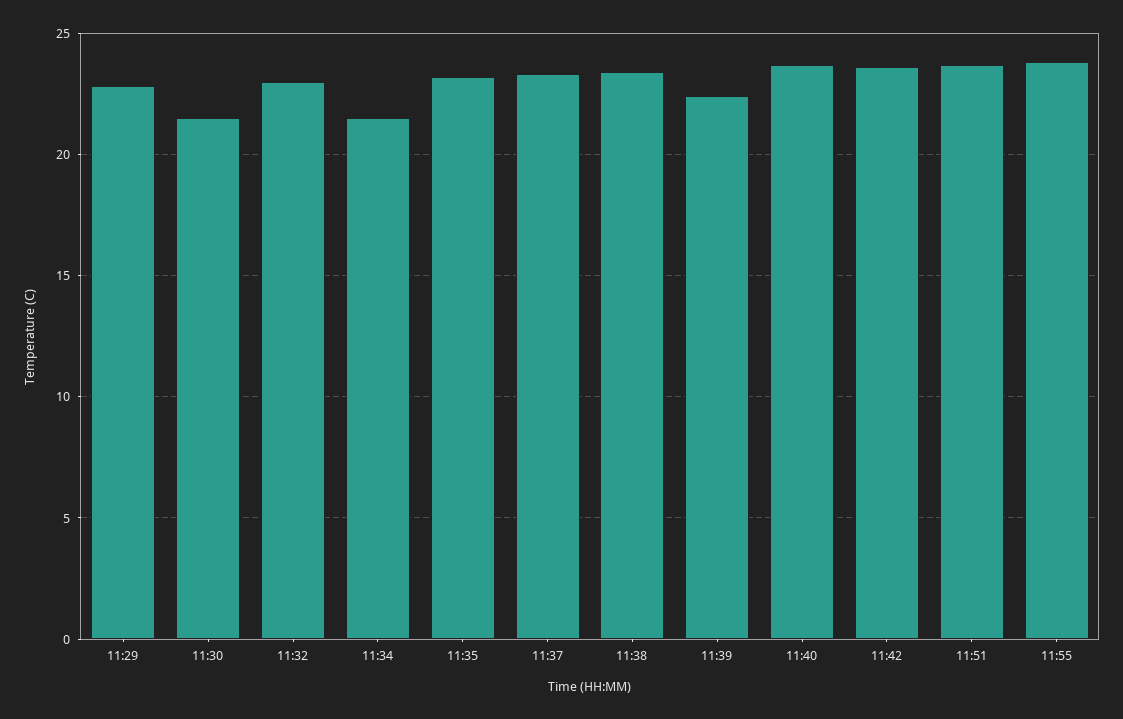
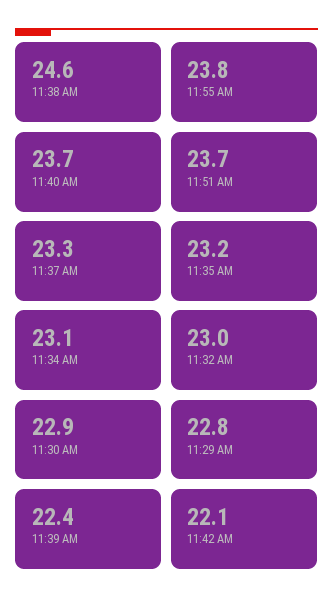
  {
    "11:29": 22.8,
-   "11:30": 21.5,
+   "11:30": 22.9,
    "11:32": 23,
-   "11:34": 21.5,
+   "11:34": 23.1,
    "11:35": 23.2,
    "11:37": 23.3,
-   "11:38": 23.5,
+   "11:38": 24.6,
    "11:39": 22.4,
    "11:40": 23.7,
-   "11:42": 23.5,
+   "11:42": 22.1,
    "11:51": 23.7,
    "11:55": 23.8
  }

